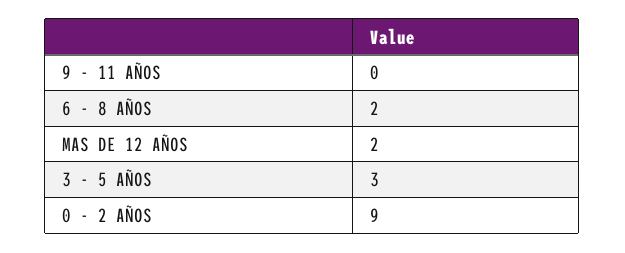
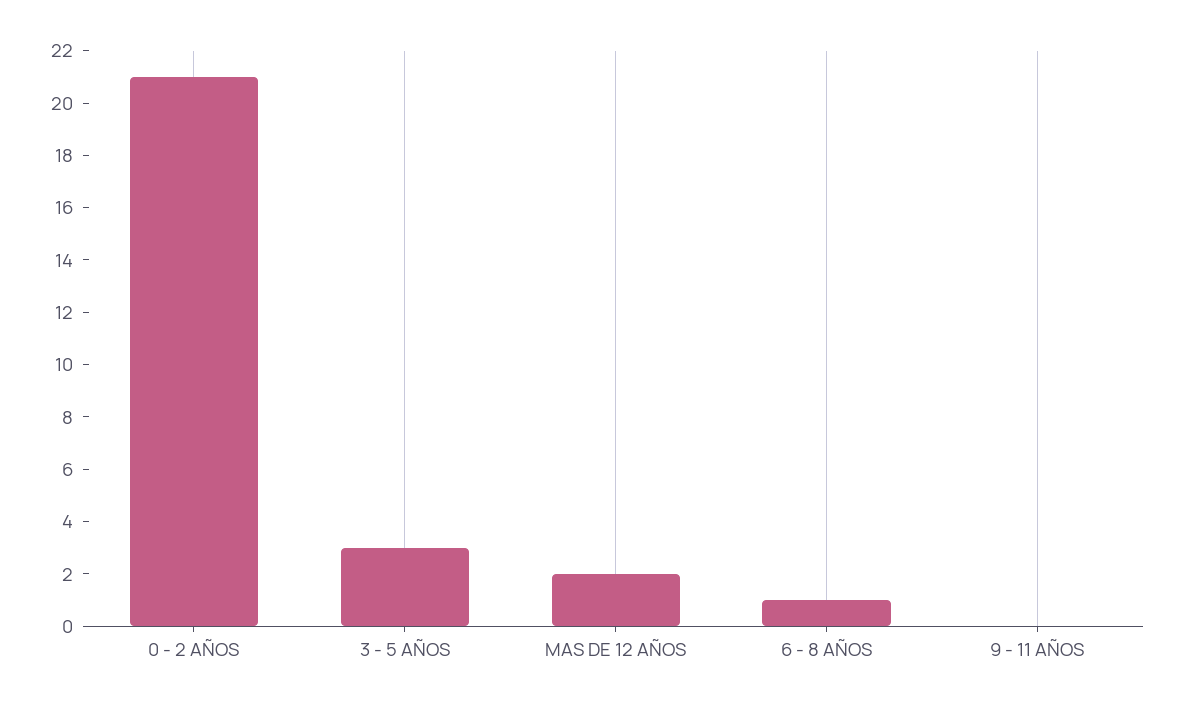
  {
    "9 - 11 AÑOS": 0,
-   "6 - 8 AÑOS": 2,
+   "6 - 8 AÑOS": 1,
    "MAS DE 12 AÑOS": 2,
    "3 - 5 AÑOS": 3,
-   "0 - 2 AÑOS": 9
+   "0 - 2 AÑOS": 21
  }

